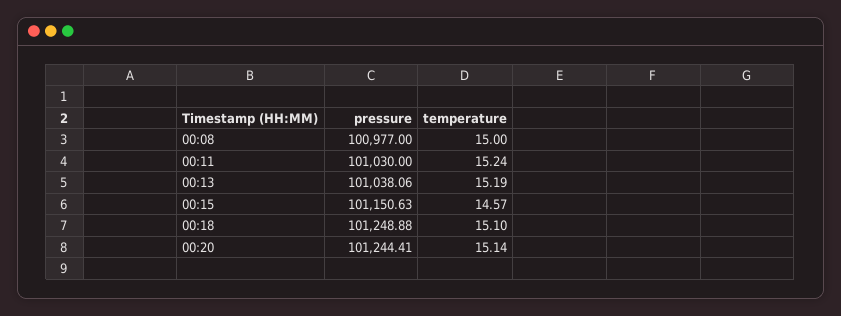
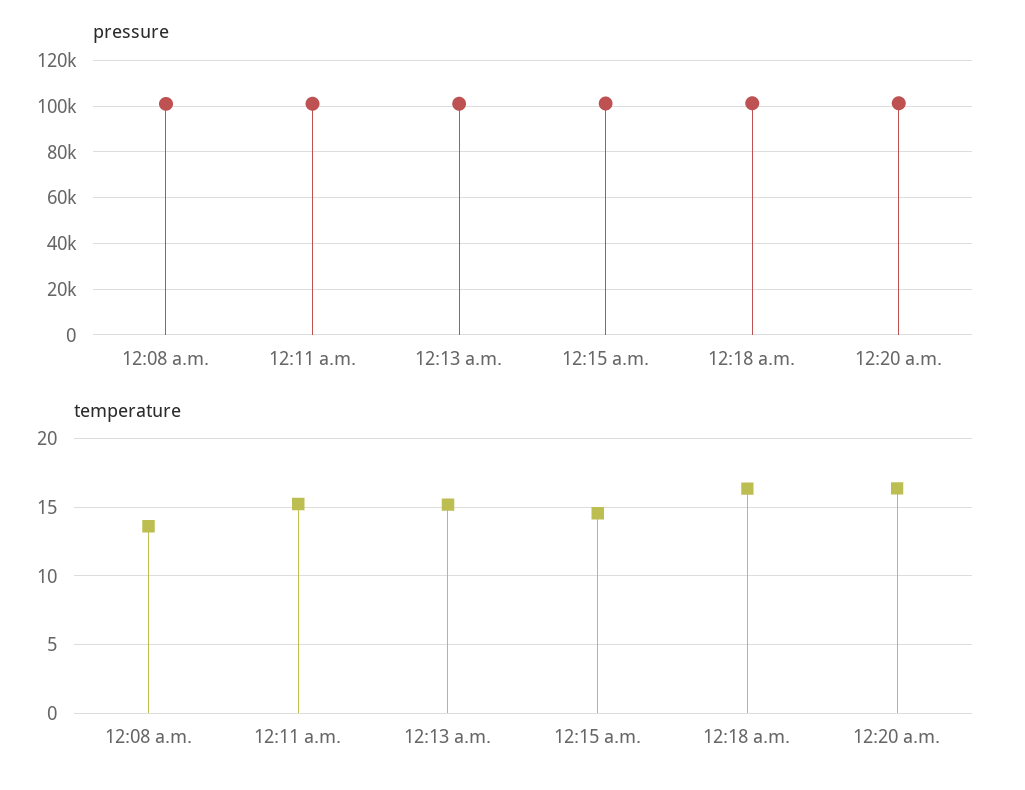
  {
    "pressure": {
      "00:08": 100977,
      "00:11": 101030,
      "00:13": 101038.06,
      "00:15": 101150.63,
      "00:18": 101248.88,
      "00:20": 101244.41
    },
    "temperature": {
-     "00:08": 15,
+     "00:08": 13.5,
      "00:11": 15.24,
      "00:13": 15.19,
      "00:15": 14.57,
-     "00:18": 15.1,
+     "00:18": 16.5,
-     "00:20": 15.14
+     "00:20": 16.5
    }
  }

